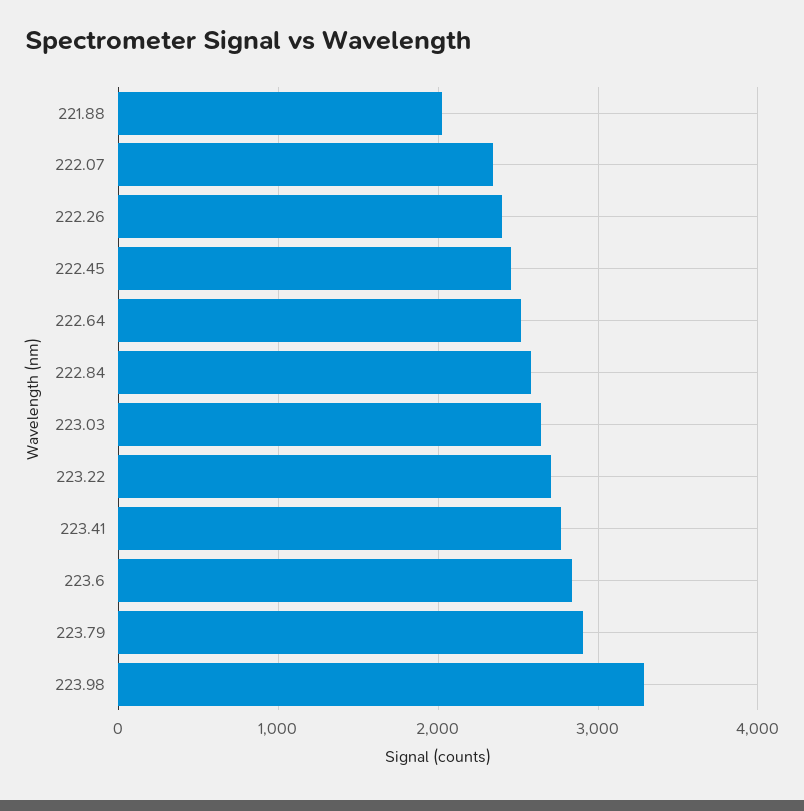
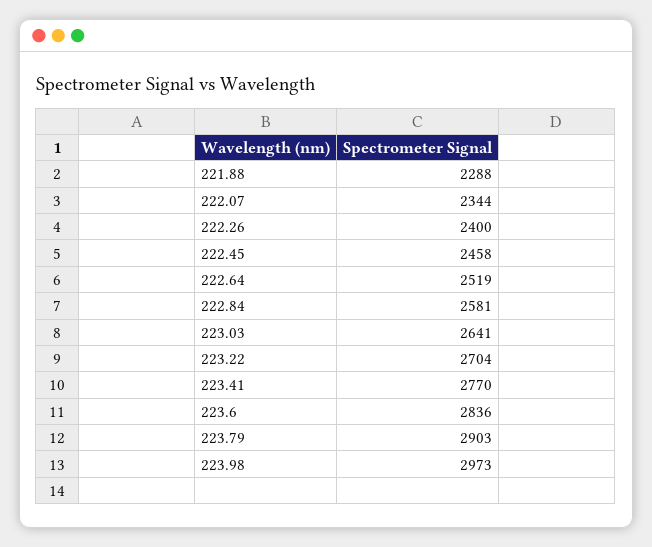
  {
-   "221.88": 2000,
+   "221.88": 2288,
    "222.07": 2344,
    "222.26": 2400,
    "222.45": 2458,
    "222.64": 2519,
    "222.84": 2581,
    "223.03": 2641,
    "223.22": 2704,
    "223.41": 2770,
    "223.6": 2836,
    "223.79": 2903,
-   "223.98": 3300
+   "223.98": 2973
  }

